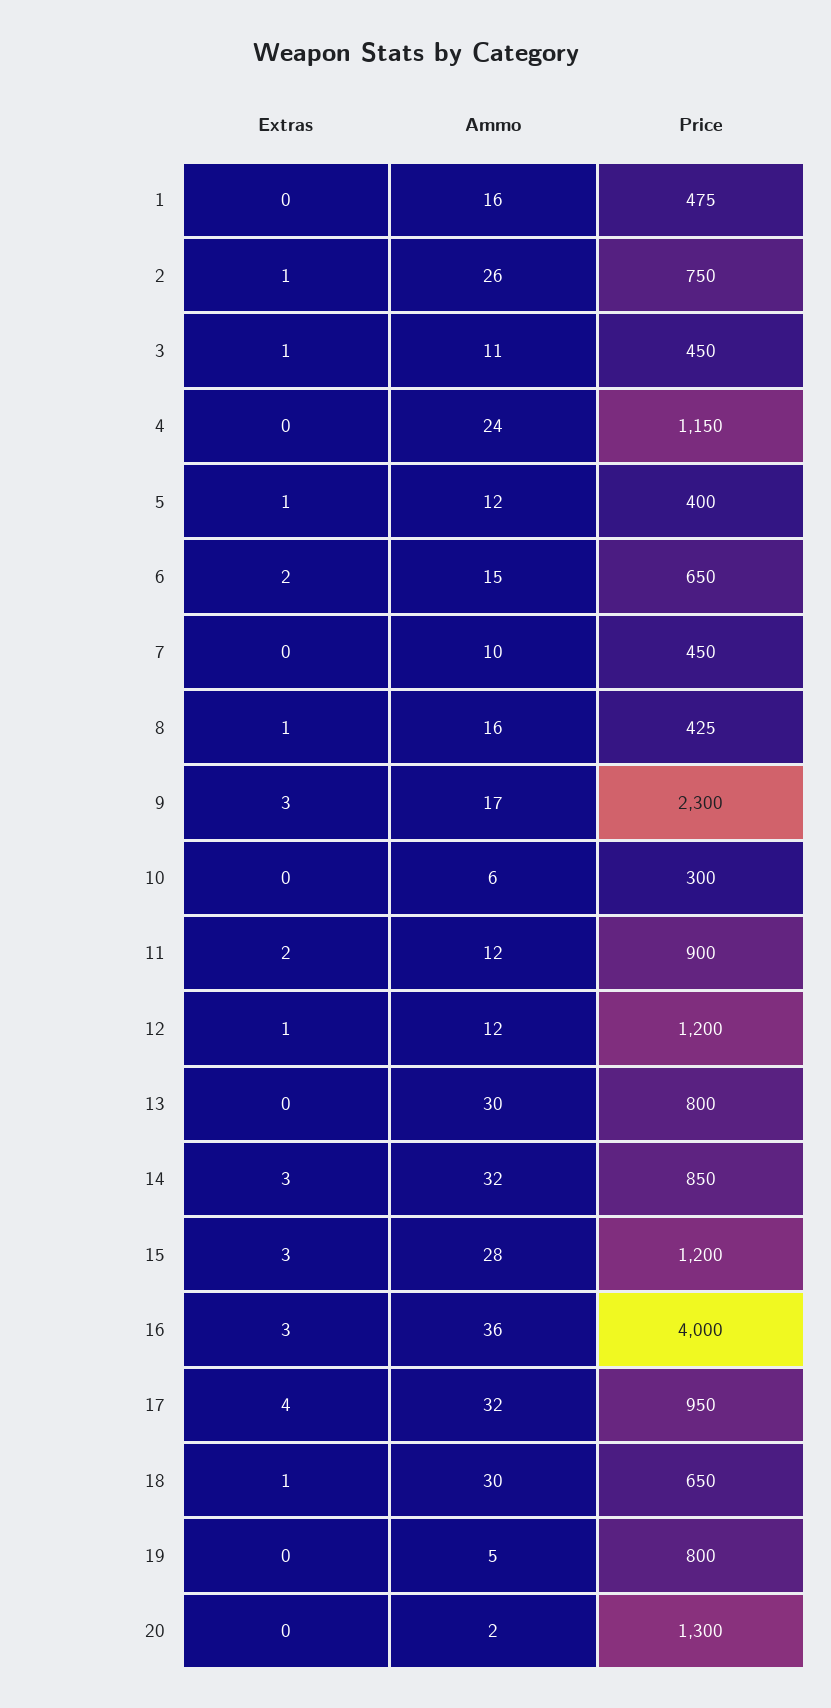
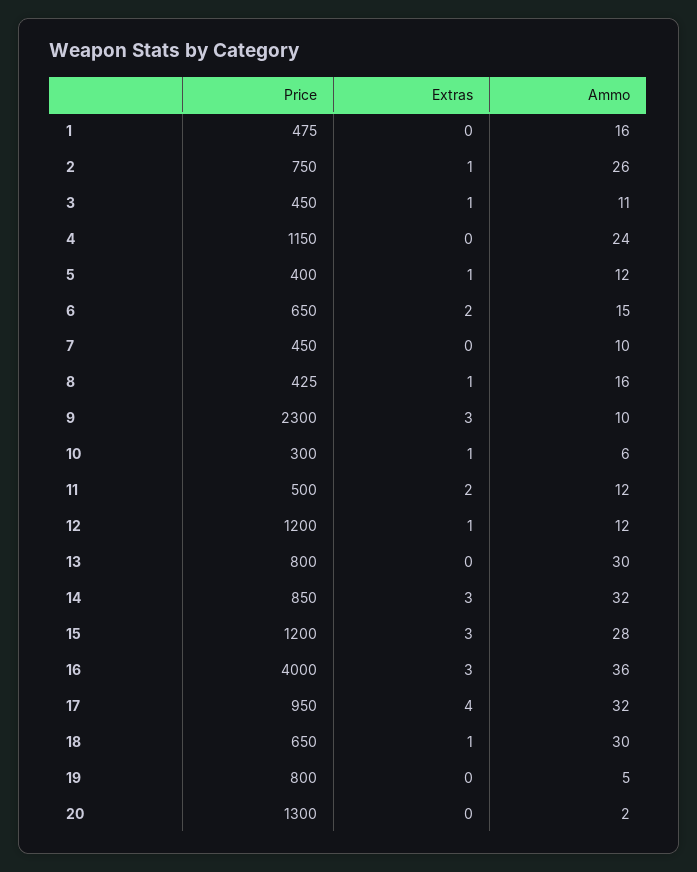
  {
    "Extras": {
      "1": 0,
      "2": 1,
      "3": 1,
      "4": 0,
      "5": 1,
      "6": 2,
      "7": 0,
      "8": 1,
      "9": 3,
-     "10": 0,
+     "10": 1,
      "11": 2,
      "12": 1,
      "13": 0,
      "14": 3,
      "15": 3,
      "16": 3,
      "17": 4,
      "18": 1,
      "19": 0,
      "20": 0
    },
    "Ammo": {
      "1": 16,
      "2": 26,
      "3": 11,
      "4": 24,
      "5": 12,
      "6": 15,
      "7": 10,
      "8": 16,
-     "9": 17,
+     "9": 10,
      "10": 6,
      "11": 12,
      "12": 12,
      "13": 30,
      "14": 32,
      "15": 28,
      "16": 36,
      "17": 32,
      "18": 30,
      "19": 5,
      "20": 2
    },
    "Price": {
      "1": 475,
      "2": 750,
      "3": 450,
      "4": 1150,
      "5": 400,
      "6": 650,
      "7": 450,
      "8": 425,
      "9": 2300,
      "10": 300,
-     "11": 900,
+     "11": 500,
      "12": 1200,
      "13": 800,
      "14": 850,
      "15": 1200,
      "16": 4000,
      "17": 950,
      "18": 650,
      "19": 800,
      "20": 1300
    }
  }

